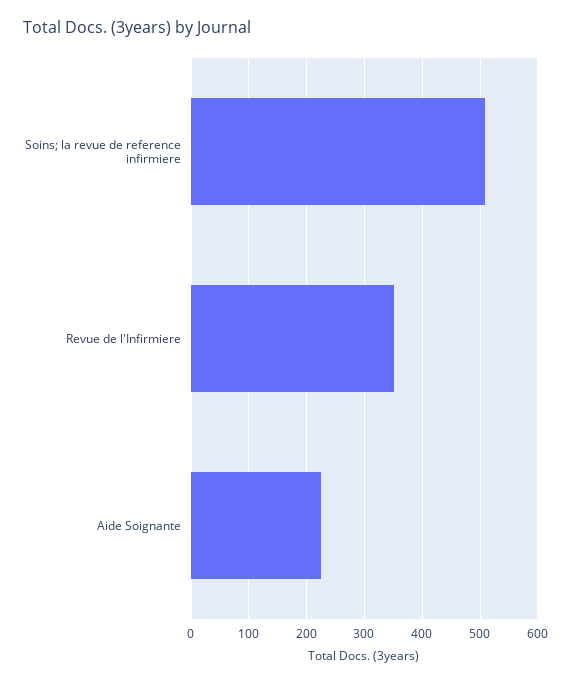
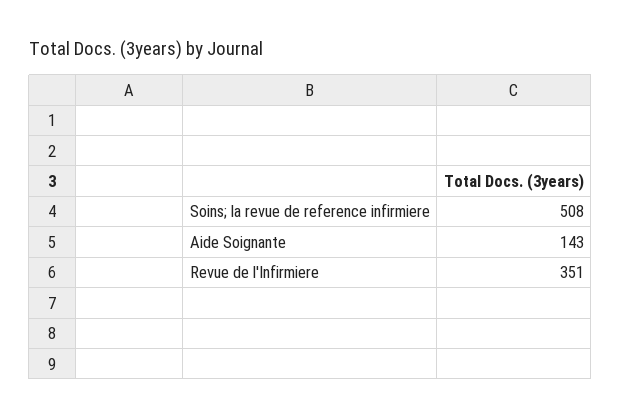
  {
    "Soins; la revue de reference infirmiere": 508,
    "Revue de l'Infirmiere": 351,
-   "Aide Soignante": 220
+   "Aide Soignante": 143
  }

